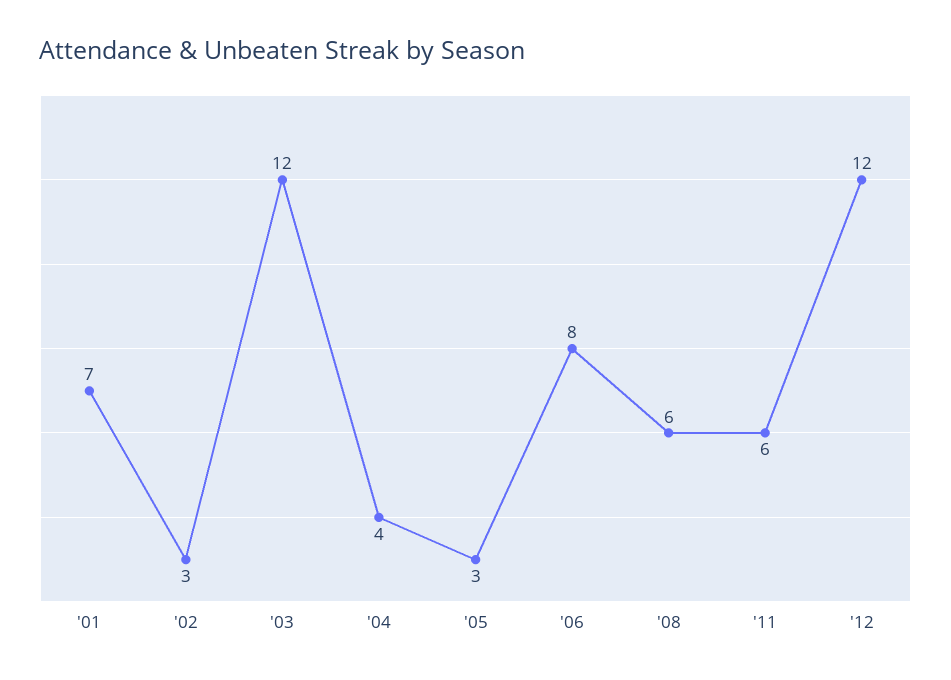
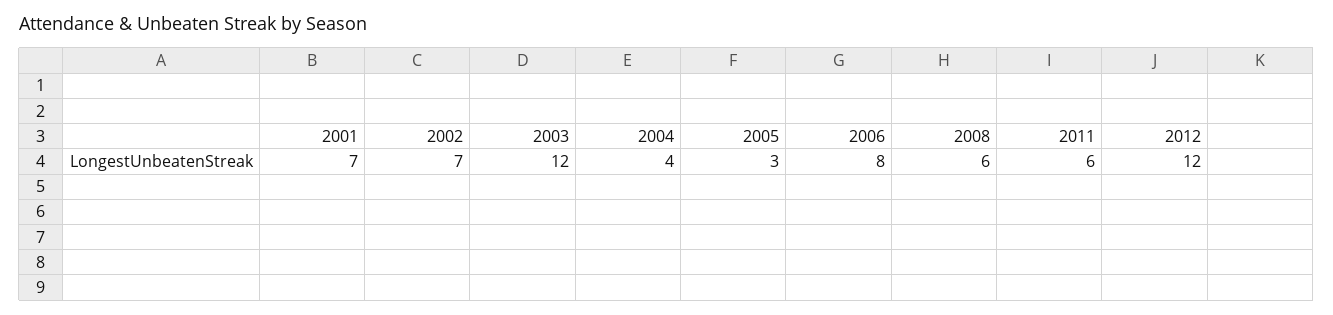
  {
    "'01": 7,
-   "'02": 3,
+   "'02": 7,
    "'03": 12,
    "'04": 4,
    "'05": 3,
    "'06": 8,
    "'08": 6,
    "'11": 6,
    "'12": 12
  }

